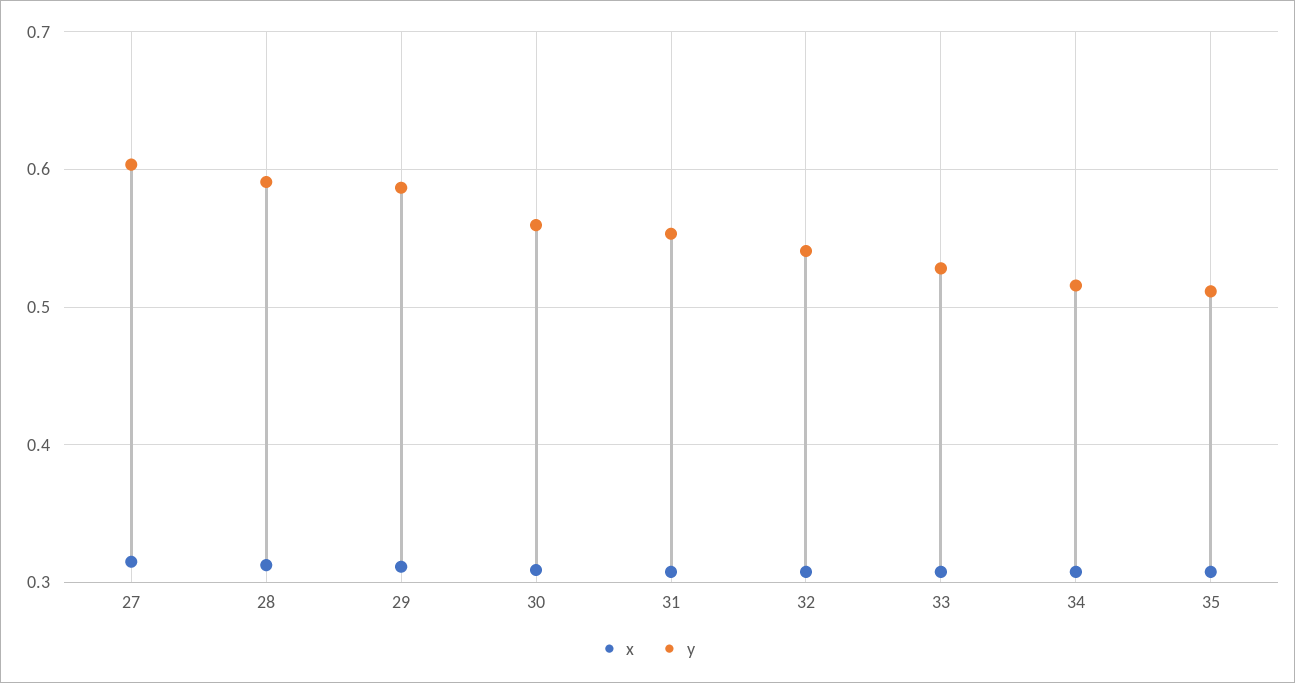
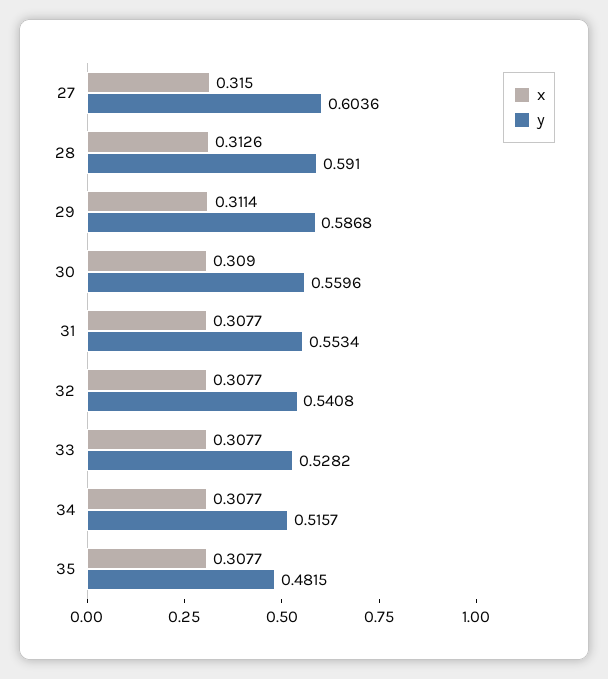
  {
    "x": {
      "27": 0.315,
      "28": 0.3126,
      "29": 0.3114,
      "30": 0.309,
      "31": 0.3077,
      "32": 0.3077,
      "33": 0.3077,
      "34": 0.3077,
      "35": 0.3077
    },
    "y": {
      "27": 0.6036,
      "28": 0.591,
      "29": 0.5868,
      "30": 0.5596,
      "31": 0.5534,
      "32": 0.5408,
      "33": 0.5282,
      "34": 0.5157,
-     "35": 0.51
+     "35": 0.4815
    }
  }

